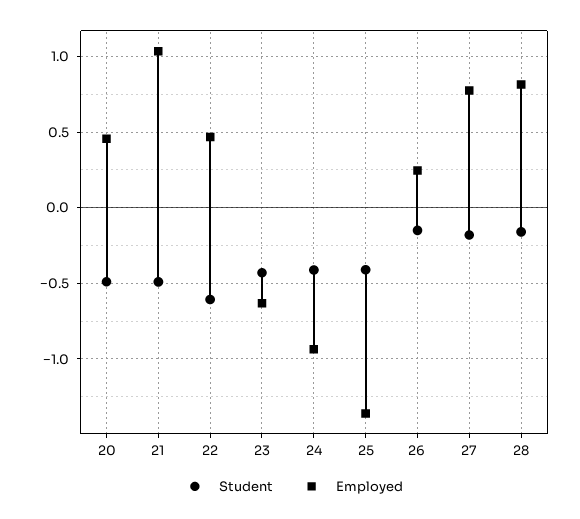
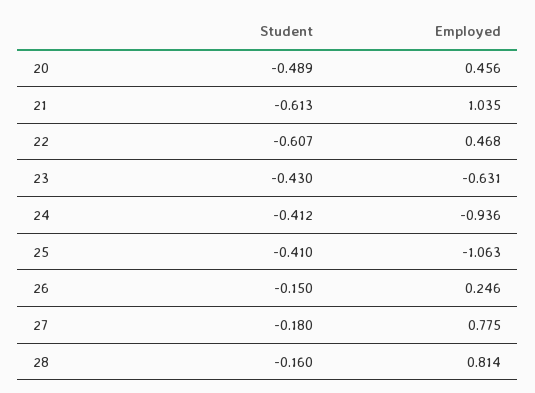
  {
    "Student": {
      "20": -0.489,
-     "21": -0.5,
+     "21": -0.613,
      "22": -0.607,
      "23": -0.43,
      "24": -0.412,
      "25": -0.41,
      "26": -0.15,
      "27": -0.18,
      "28": -0.16
    },
    "Employed": {
      "20": 0.456,
      "21": 1.035,
      "22": 0.468,
      "23": -0.631,
      "24": -0.936,
-     "25": -1.35,
+     "25": -1.063,
      "26": 0.246,
      "27": 0.775,
      "28": 0.814
    }
  }

